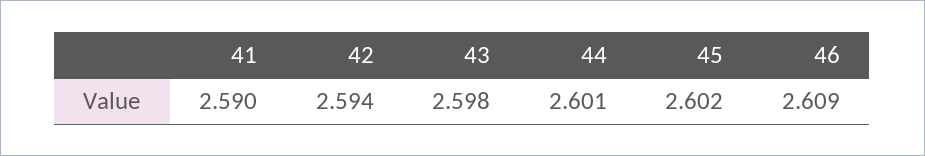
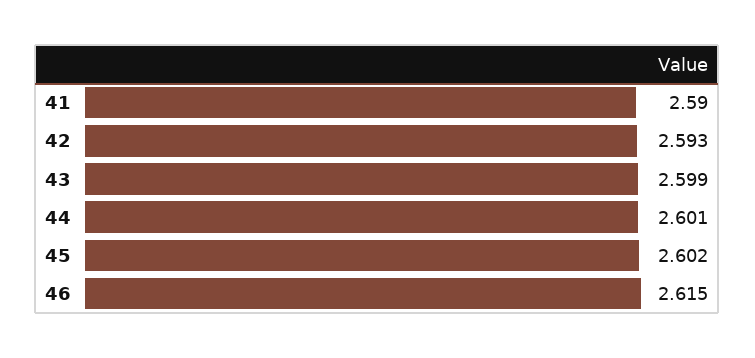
  {
    "41": 2.59,
-   "42": 2.594,
+   "42": 2.593,
-   "43": 2.598,
+   "43": 2.599,
    "44": 2.601,
    "45": 2.602,
-   "46": 2.609
+   "46": 2.615
  }

